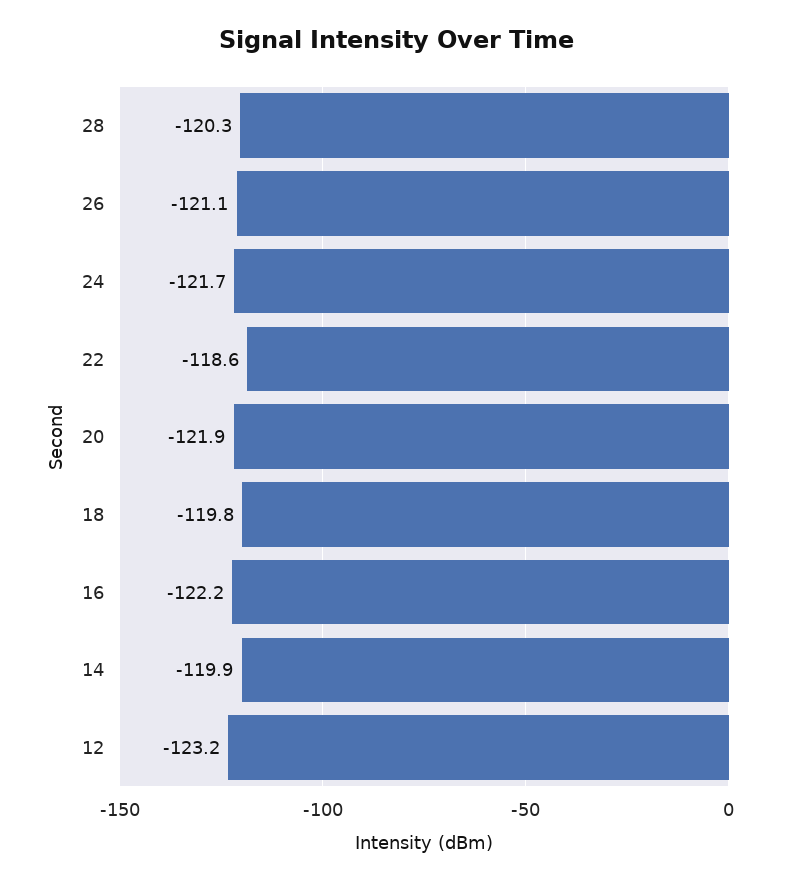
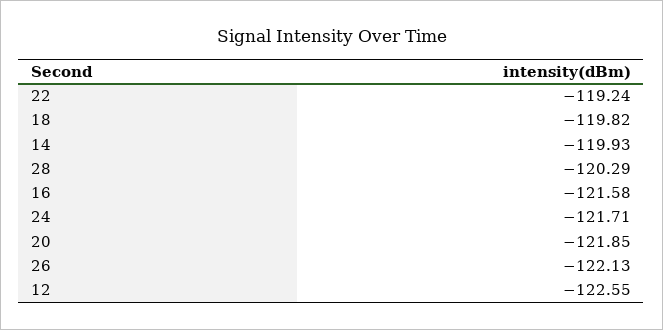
  {
    "28": -120.29,
-   "26": -121.1,
+   "26": -122.13,
    "24": -121.71,
-   "22": -118.6,
+   "22": -119.24,
    "20": -121.85,
    "18": -119.82,
-   "16": -122.2,
+   "16": -121.58,
    "14": -119.93,
-   "12": -123.2
+   "12": -122.55
  }

